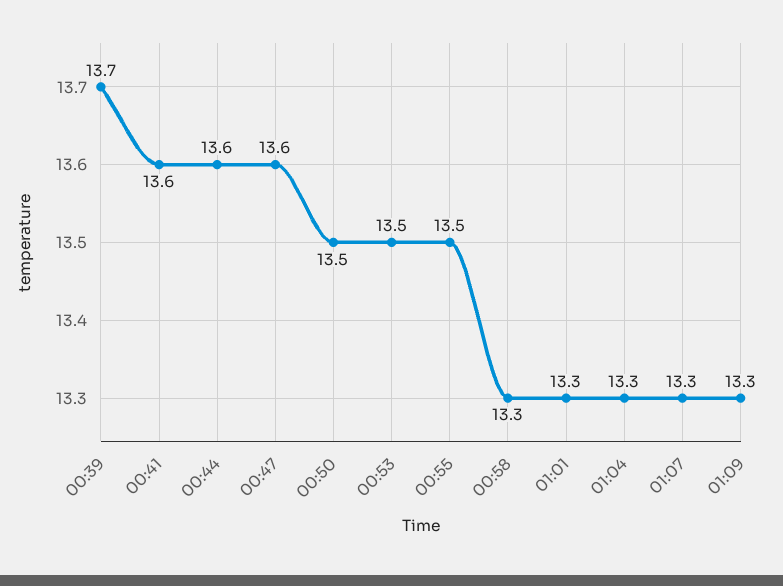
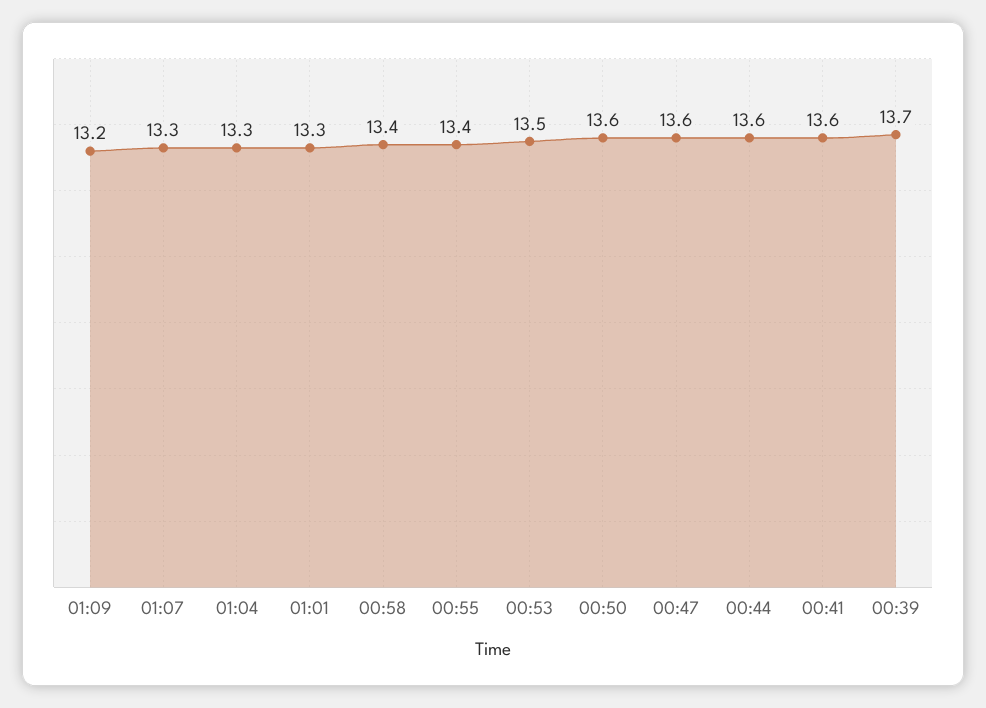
  {
    "00:39": 13.7,
    "00:41": 13.6,
    "00:44": 13.6,
    "00:47": 13.6,
-   "00:50": 13.5,
+   "00:50": 13.6,
    "00:53": 13.5,
-   "00:55": 13.5,
+   "00:55": 13.4,
-   "00:58": 13.3,
+   "00:58": 13.4,
    "01:01": 13.3,
    "01:04": 13.3,
    "01:07": 13.3,
-   "01:09": 13.3
+   "01:09": 13.2
  }

